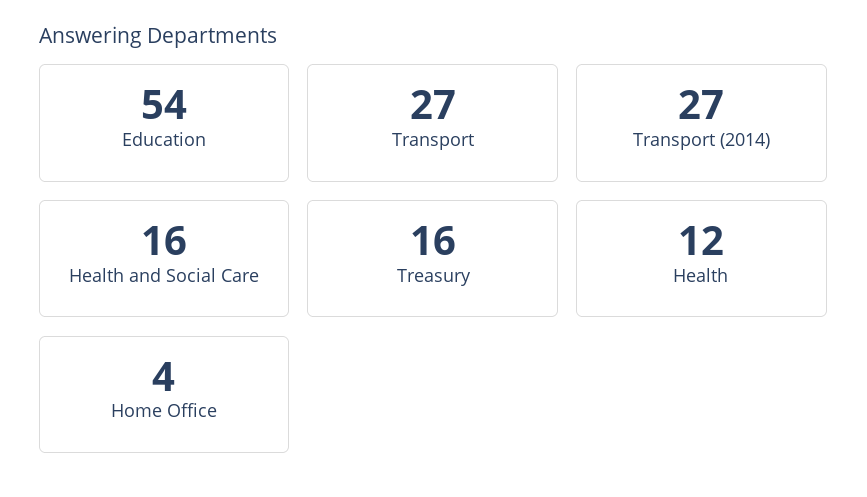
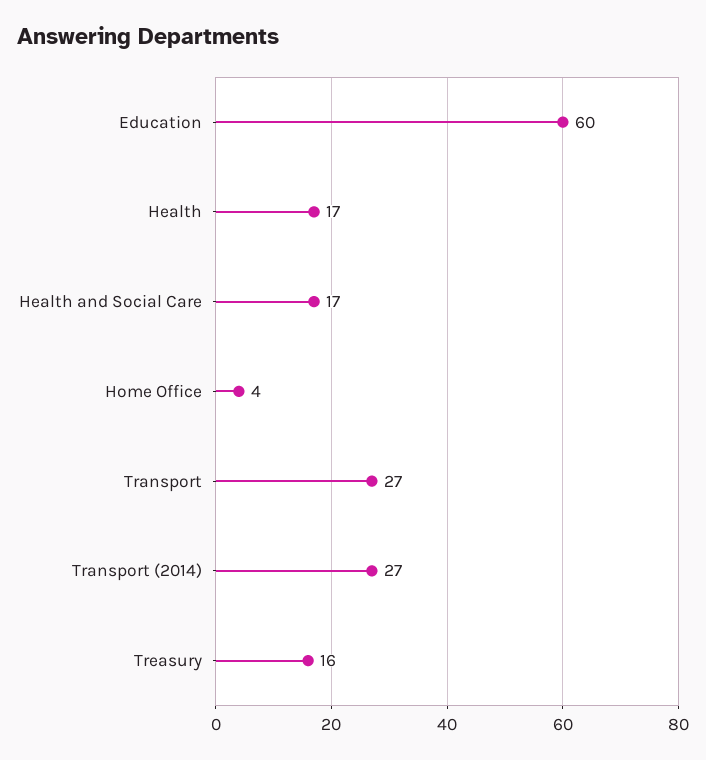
  {
-   "Education": 54,
+   "Education": 60,
    "Transport": 27,
    "Transport (2014)": 27,
-   "Health and Social Care": 16,
+   "Health and Social Care": 17,
    "Treasury": 16,
-   "Health": 12,
+   "Health": 17,
    "Home Office": 4
  }

